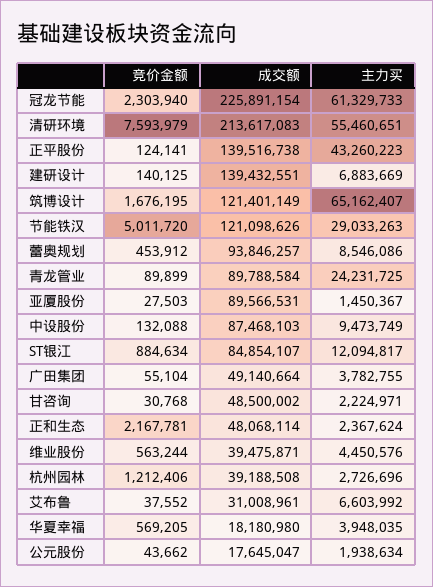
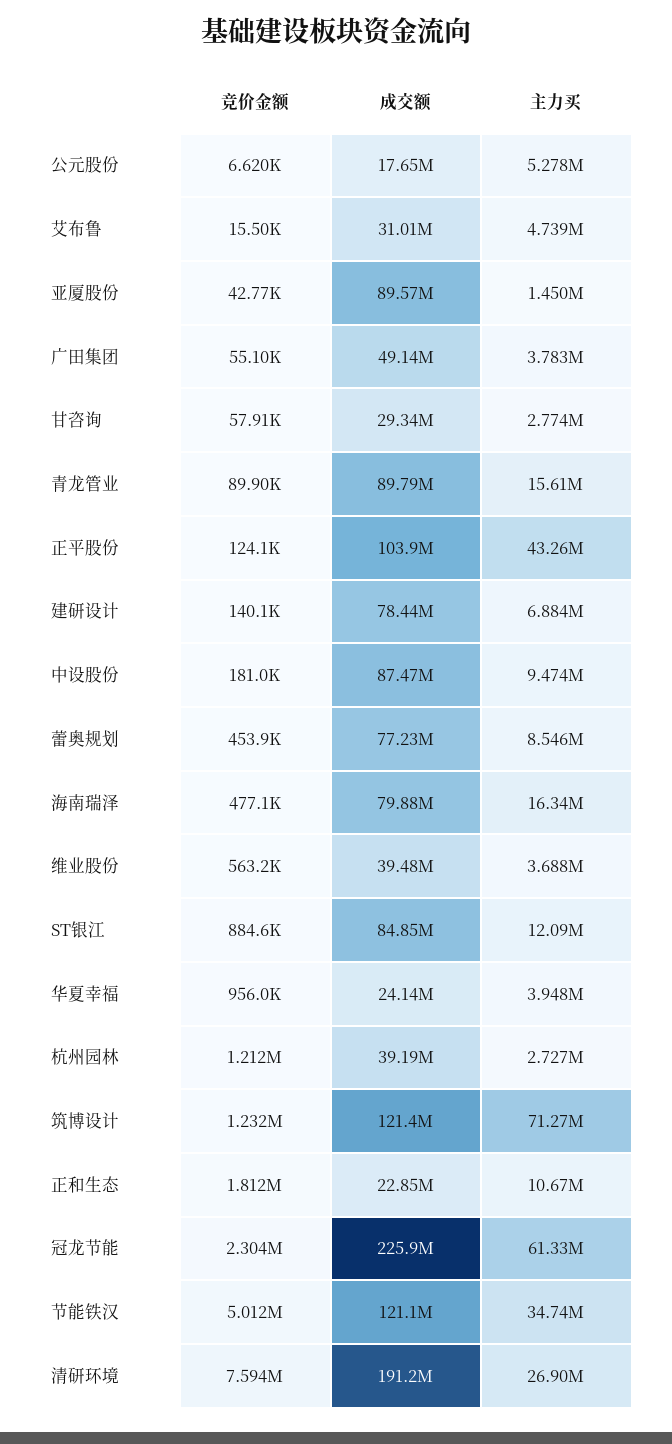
  {
    "竞价金额": {
      "冠龙节能": 2303940,
      "清研环境": 7593979,
      "正平股份": 124141,
      "建研设计": 140125,
-     "筑博设计": 1676195,
+     "筑博设计": 1232000,
      "节能铁汉": 5011720,
      "蕾奥规划": 453912,
      "青龙管业": 89899,
-     "亚厦股份": 27503,
+     "亚厦股份": 42770,
-     "中设股份": 132088,
+     "中设股份": 181000,
      "ST银江": 884634,
      "广田集团": 55104,
-     "甘咨询": 30768,
+     "甘咨询": 57910,
-     "正和生态": 2167781,
+     "正和生态": 1812000,
      "维业股份": 563244,
      "杭州园林": 1212406,
-     "艾布鲁": 37552,
+     "艾布鲁": 15500,
-     "华夏幸福": 569205,
+     "华夏幸福": 956000,
-     "公元股份": 43662
+     "公元股份": 6620,
+     "海南瑞泽": 477100
    },
    "成交额": {
      "冠龙节能": 225891154,
-     "清研环境": 213617083,
+     "清研环境": 191200000,
-     "正平股份": 139516738,
+     "正平股份": 103900000,
-     "建研设计": 139432551,
+     "建研设计": 78440000,
      "筑博设计": 121401149,
      "节能铁汉": 121098626,
-     "蕾奥规划": 93846257,
+     "蕾奥规划": 77230000,
      "青龙管业": 89788584,
      "亚厦股份": 89566531,
      "中设股份": 87468103,
      "ST银江": 84854107,
      "广田集团": 49140664,
-     "甘咨询": 48500002,
+     "甘咨询": 29340000,
-     "正和生态": 48068114,
+     "正和生态": 22850000,
      "维业股份": 39475871,
      "杭州园林": 39188508,
      "艾布鲁": 31008961,
-     "华夏幸福": 18180980,
+     "华夏幸福": 24140000,
-     "公元股份": 17645047
+     "公元股份": 17645047,
+     "海南瑞泽": 79880000
    },
    "主力买": {
      "冠龙节能": 61329733,
-     "清研环境": 55460651,
+     "清研环境": 26900000,
      "正平股份": 43260223,
      "建研设计": 6883669,
-     "筑博设计": 65162407,
+     "筑博设计": 71270000,
-     "节能铁汉": 29033263,
+     "节能铁汉": 34740000,
      "蕾奥规划": 8546086,
-     "青龙管业": 24231725,
+     "青龙管业": 15610000,
      "亚厦股份": 1450367,
      "中设股份": 9473749,
      "ST银江": 12094817,
      "广田集团": 3782755,
-     "甘咨询": 2224971,
+     "甘咨询": 2774000,
-     "正和生态": 2367624,
+     "正和生态": 10670000,
-     "维业股份": 4450576,
+     "维业股份": 3688000,
      "杭州园林": 2726696,
-     "艾布鲁": 6603992,
+     "艾布鲁": 4739000,
      "华夏幸福": 3948035,
-     "公元股份": 1938634
+     "公元股份": 5278000,
+     "海南瑞泽": 16340000
    }
  }

